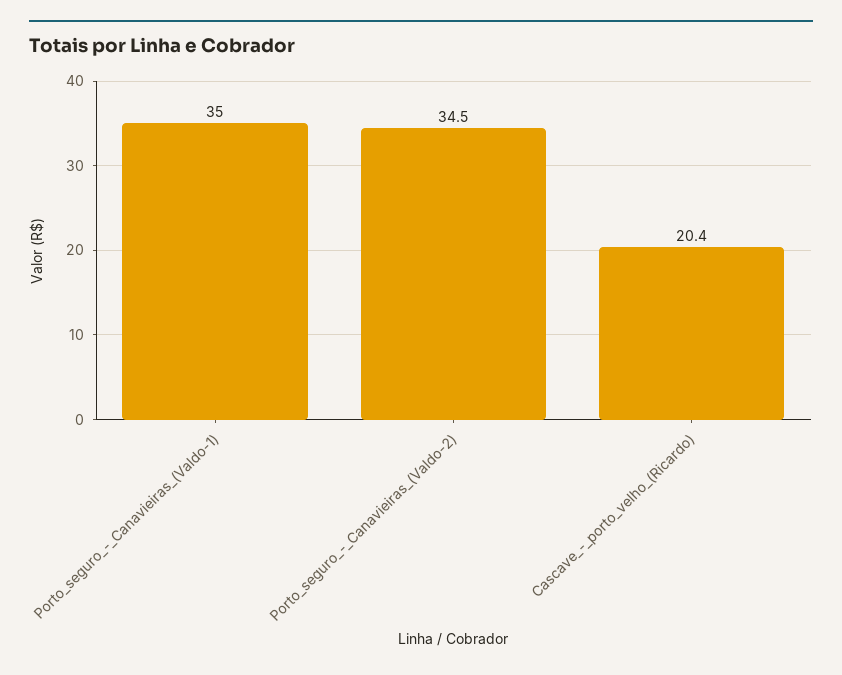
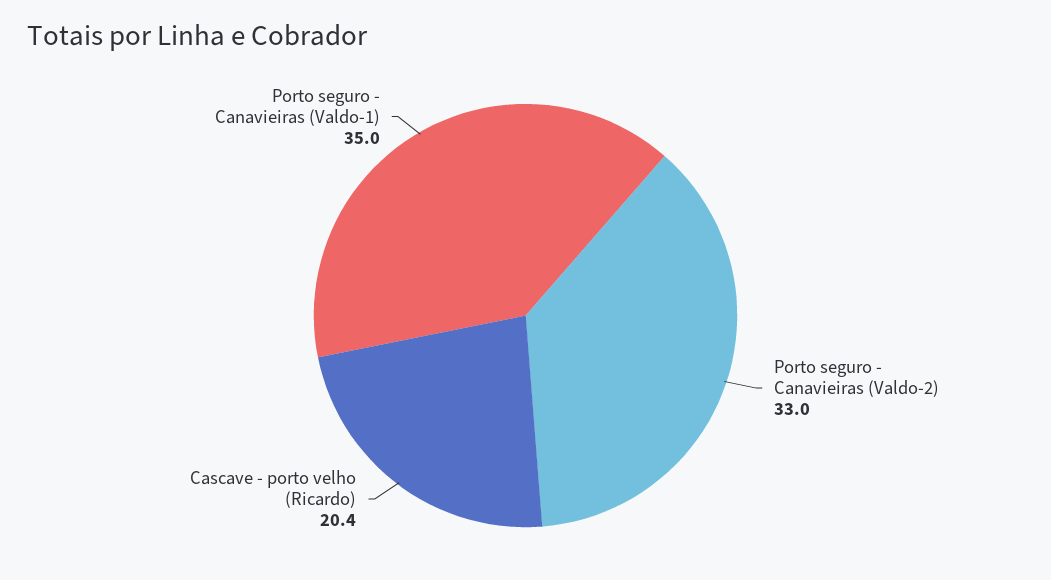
  {
    "Porto_seguro_-_Canavieiras_(Valdo-1)": 35,
-   "Porto_seguro_-_Canavieiras_(Valdo-2)": 34.5,
+   "Porto_seguro_-_Canavieiras_(Valdo-2)": 33,
    "Cascave_-_porto_velho_(Ricardo)": 20.4
  }

